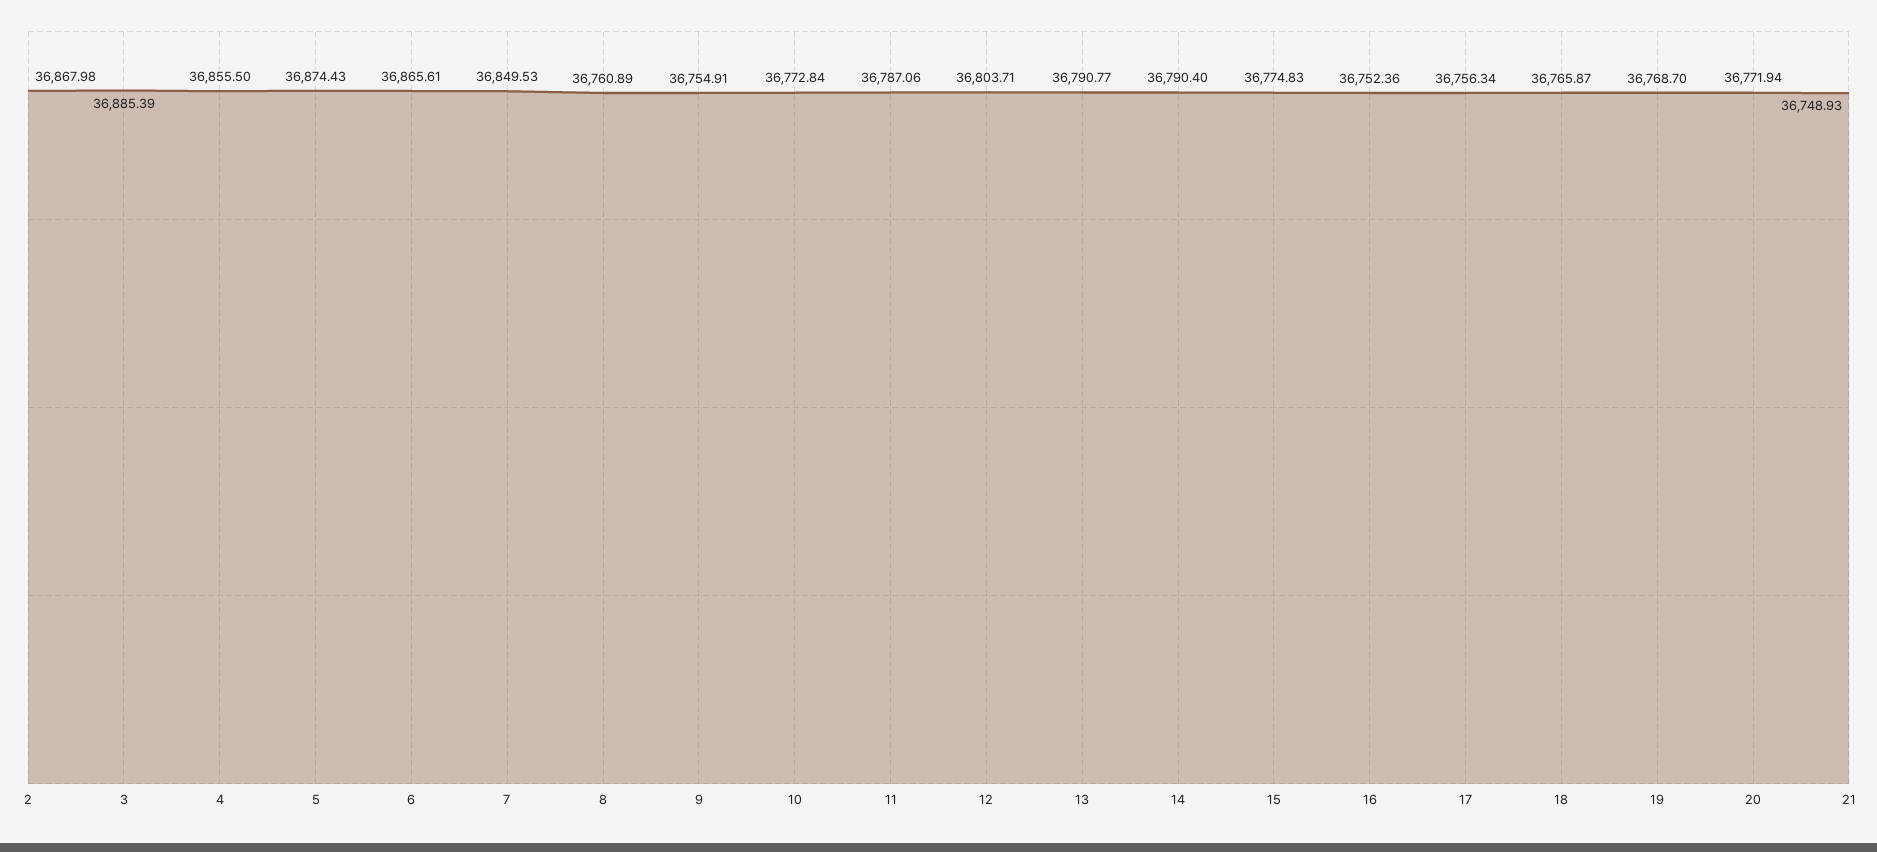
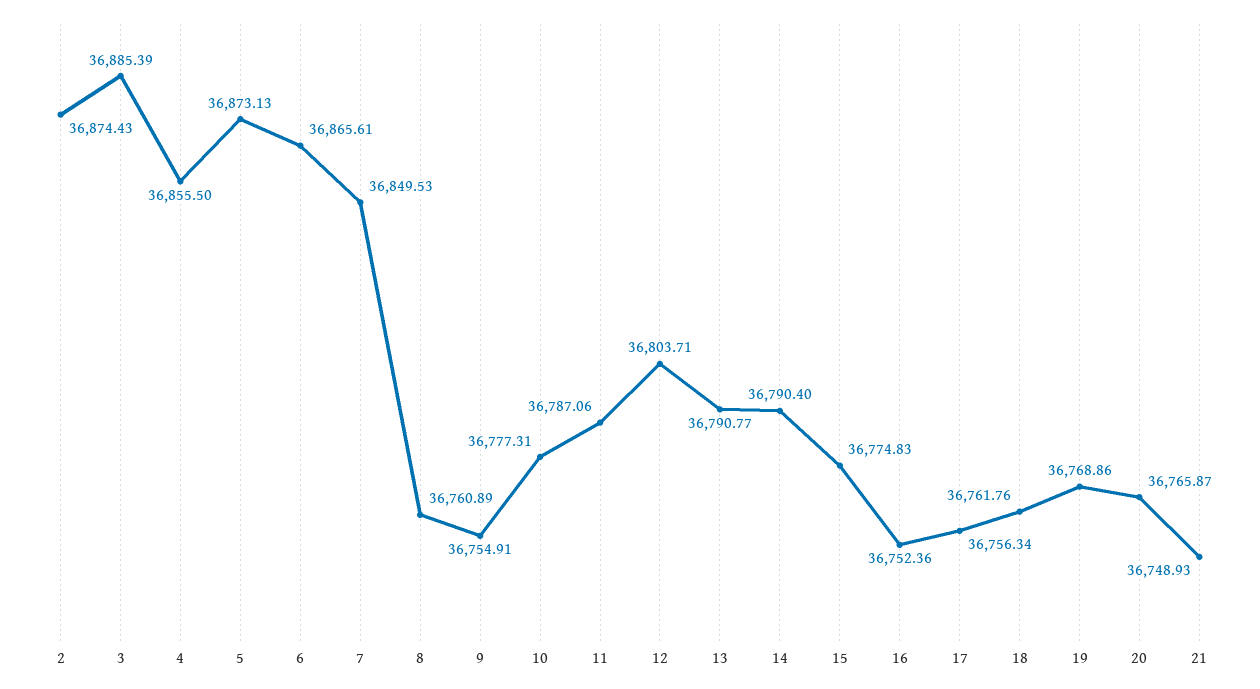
  {
-   "2": 36867.98,
+   "2": 36874.43,
    "3": 36885.39,
    "4": 36855.5,
-   "5": 36874.43,
+   "5": 36873.13,
    "6": 36865.61,
    "7": 36849.53,
    "8": 36760.89,
    "9": 36754.91,
-   "10": 36772.84,
+   "10": 36777.31,
    "11": 36787.06,
    "12": 36803.71,
    "13": 36790.77,
    "14": 36790.4,
    "15": 36774.83,
    "16": 36752.36,
    "17": 36756.34,
-   "18": 36765.87,
+   "18": 36761.76,
-   "19": 36768.7,
+   "19": 36768.86,
-   "20": 36771.94,
+   "20": 36765.87,
    "21": 36748.93
  }

